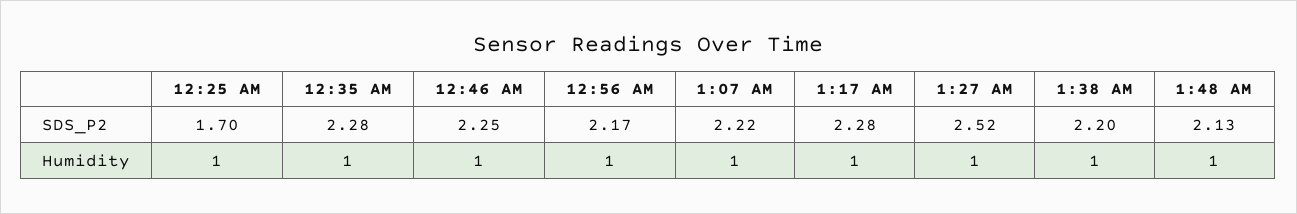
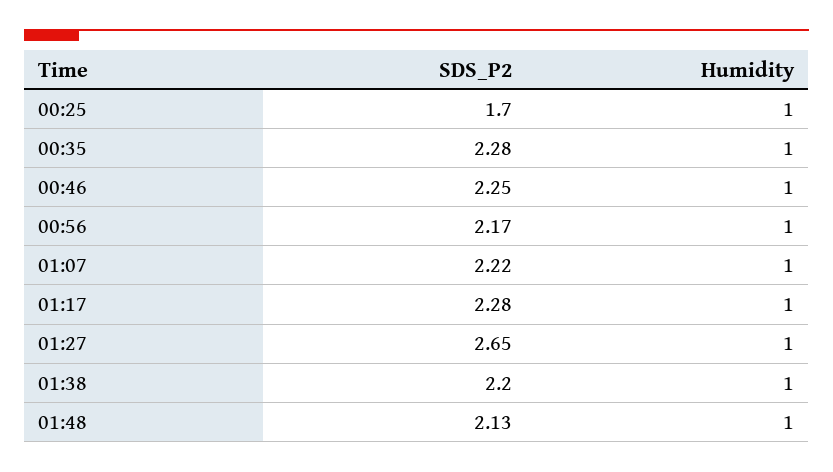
  {
    "12:25 AM": {
      "SDS_P2": 1.7,
      "Humidity": 1
    },
    "12:35 AM": {
      "SDS_P2": 2.28,
      "Humidity": 1
    },
    "12:46 AM": {
      "SDS_P2": 2.25,
      "Humidity": 1
    },
    "12:56 AM": {
      "SDS_P2": 2.17,
      "Humidity": 1
    },
    "1:07 AM": {
      "SDS_P2": 2.22,
      "Humidity": 1
    },
    "1:17 AM": {
      "SDS_P2": 2.28,
      "Humidity": 1
    },
    "1:27 AM": {
-     "SDS_P2": 2.52,
+     "SDS_P2": 2.65,
      "Humidity": 1
    },
    "1:38 AM": {
      "SDS_P2": 2.2,
      "Humidity": 1
    },
    "1:48 AM": {
      "SDS_P2": 2.13,
      "Humidity": 1
    }
  }

